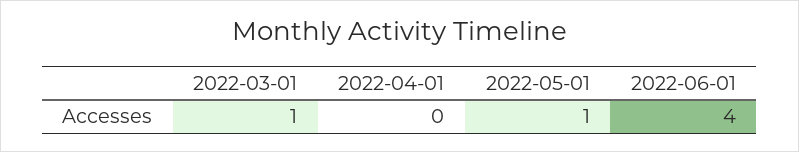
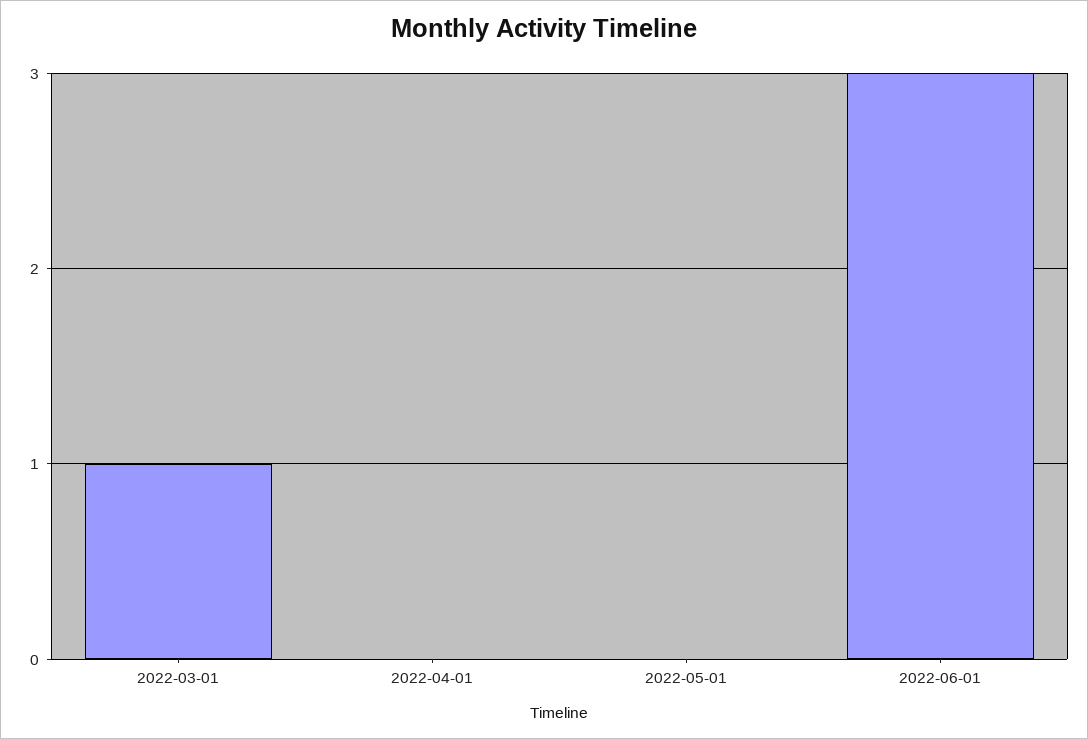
  {
    "2022-03-01": 1,
    "2022-04-01": 0,
-   "2022-05-01": 1,
+   "2022-05-01": 0,
-   "2022-06-01": 4
+   "2022-06-01": 3
  }

